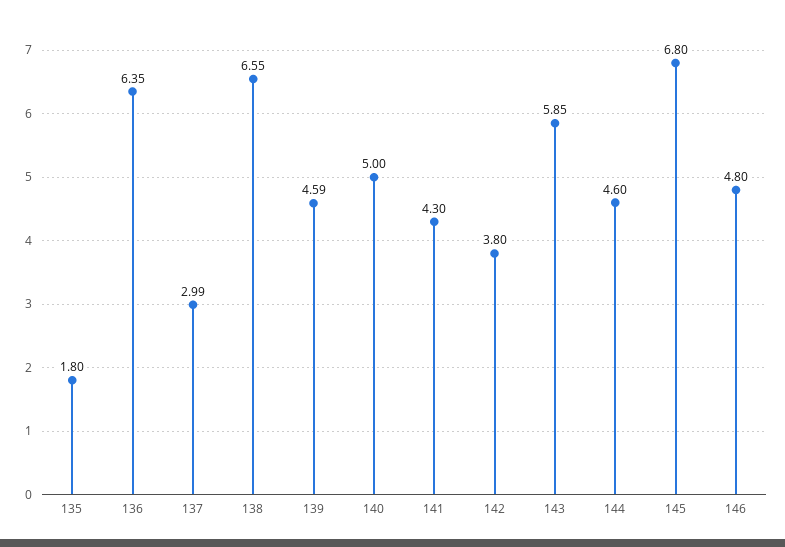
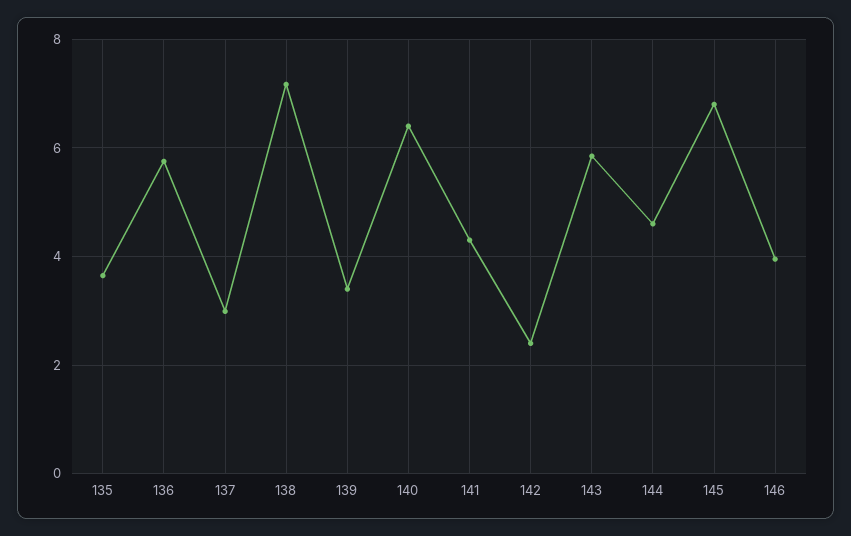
  {
-   "135": 1.8,
+   "135": 3.6,
-   "136": 6.35,
+   "136": 5.8,
    "137": 2.99,
-   "138": 6.55,
+   "138": 7.2,
-   "139": 4.59,
+   "139": 3.4,
-   "140": 5,
+   "140": 6.4,
    "141": 4.3,
-   "142": 3.8,
+   "142": 2.4,
    "143": 5.85,
    "144": 4.6,
    "145": 6.8,
-   "146": 4.8
+   "146": 4
  }

